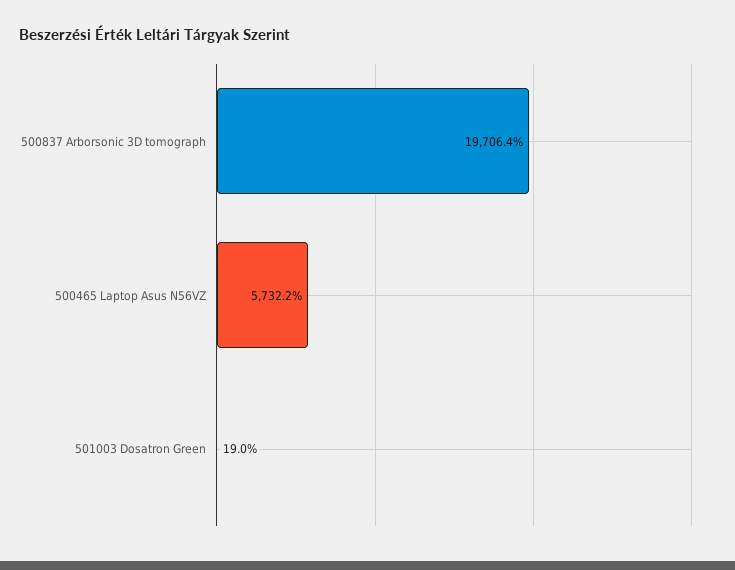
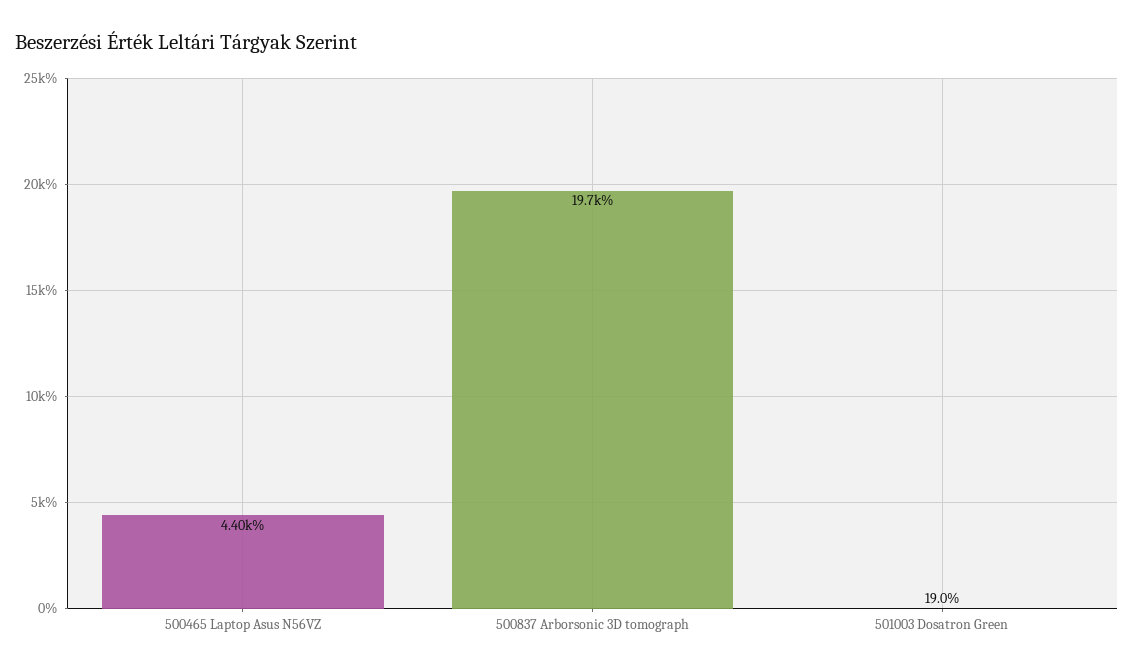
  {
    "500837 Arborsonic 3D tomograph": 19706.4,
-   "500465 Laptop Asus N56VZ": 5732.2,
+   "500465 Laptop Asus N56VZ": 4400,
    "501003 Dosatron Green": 19
  }

